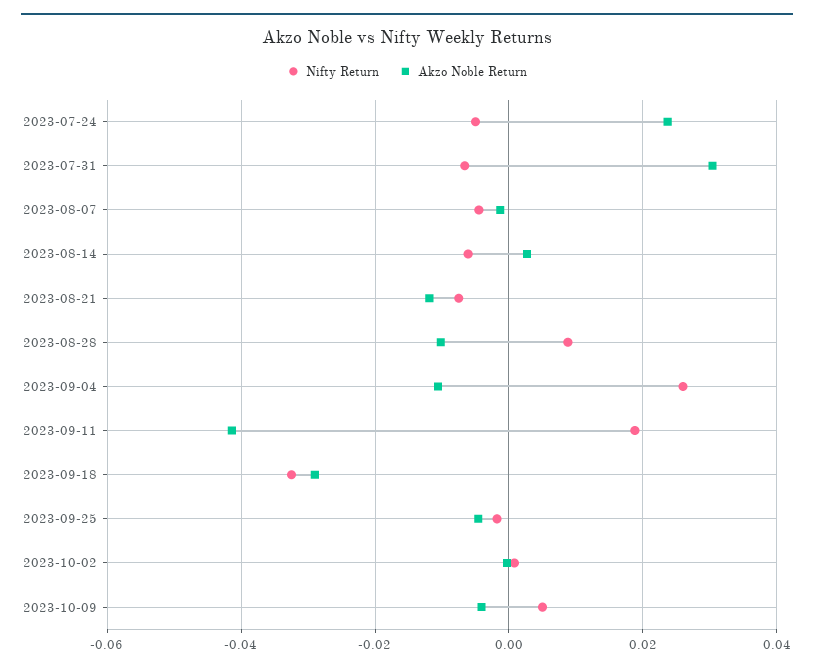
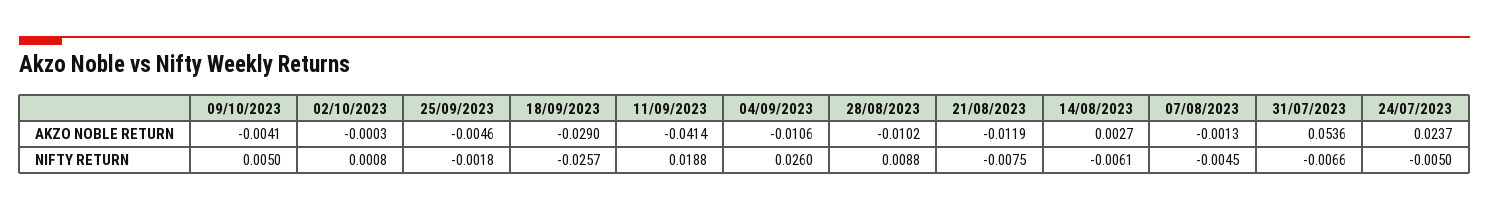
  {
    "Nifty Return": {
      "2023-07-24": -0.005,
      "2023-07-31": -0.0066,
      "2023-08-07": -0.0045,
      "2023-08-14": -0.0061,
      "2023-08-21": -0.0075,
      "2023-08-28": 0.0088,
      "2023-09-04": 0.026,
      "2023-09-11": 0.0188,
-     "2023-09-18": -0.032,
+     "2023-09-18": -0.0257,
      "2023-09-25": -0.0018,
      "2023-10-02": 0.0008,
      "2023-10-09": 0.005
    },
    "Akzo Noble Return": {
      "2023-07-24": 0.0237,
-     "2023-07-31": 0.03,
+     "2023-07-31": 0.0536,
      "2023-08-07": -0.0013,
      "2023-08-14": 0.0027,
      "2023-08-21": -0.0119,
      "2023-08-28": -0.0102,
      "2023-09-04": -0.0106,
      "2023-09-11": -0.0414,
      "2023-09-18": -0.029,
      "2023-09-25": -0.0046,
      "2023-10-02": -0.0003,
      "2023-10-09": -0.0041
    }
  }

